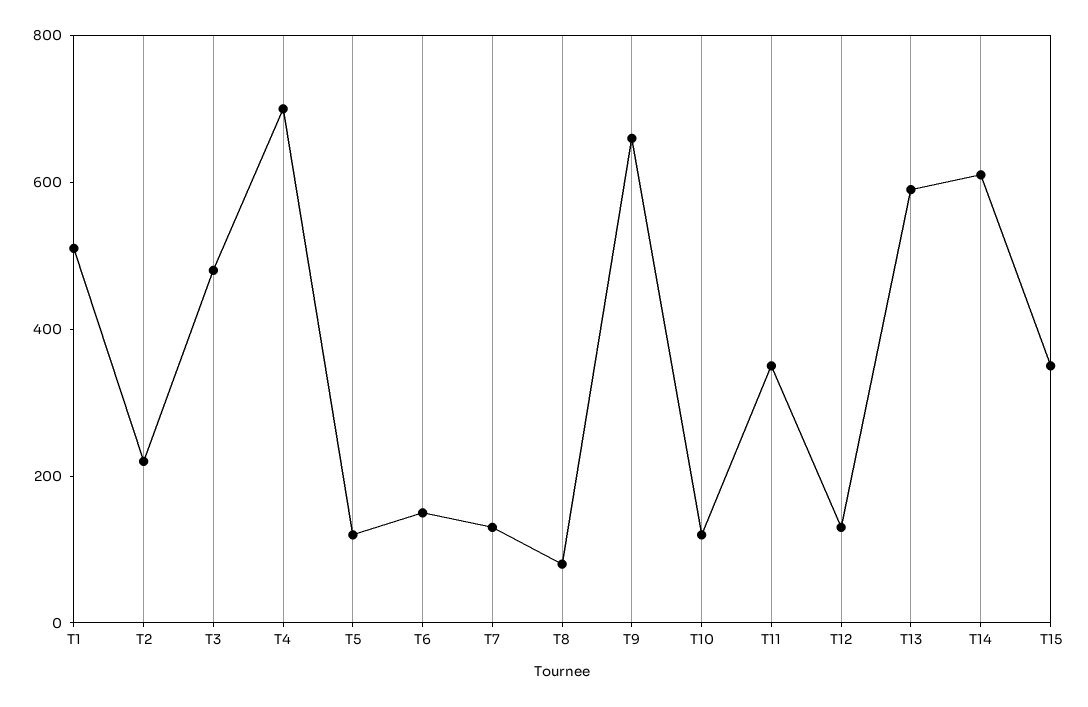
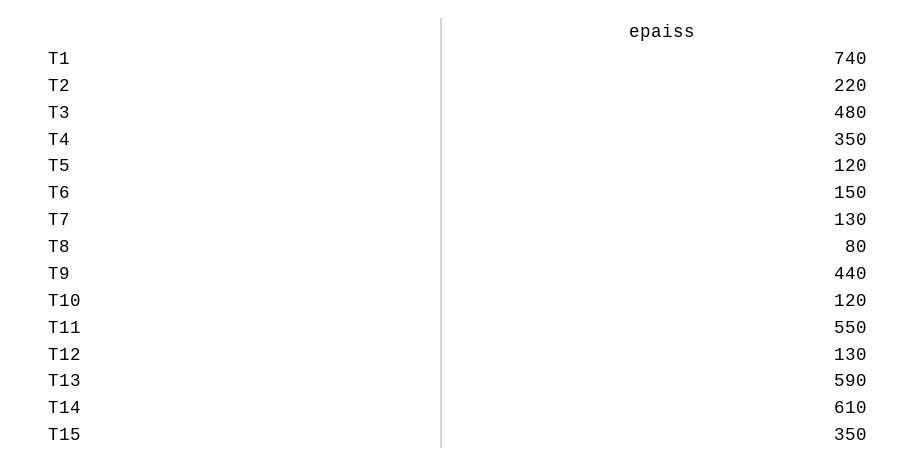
  {
-   "T1": 500,
+   "T1": 740,
    "T2": 220,
    "T3": 480,
-   "T4": 700,
+   "T4": 350,
    "T5": 120,
    "T6": 150,
    "T7": 130,
    "T8": 80,
-   "T9": 650,
+   "T9": 440,
    "T10": 120,
-   "T11": 350,
+   "T11": 550,
    "T12": 130,
    "T13": 590,
    "T14": 610,
    "T15": 350
  }

